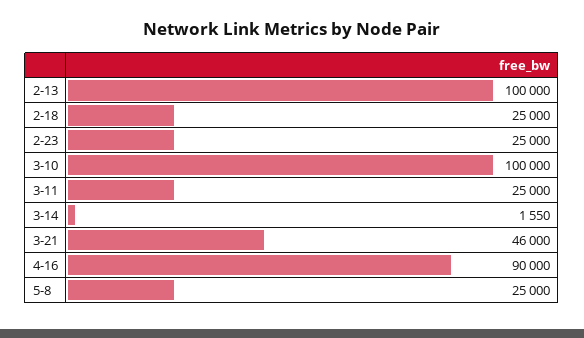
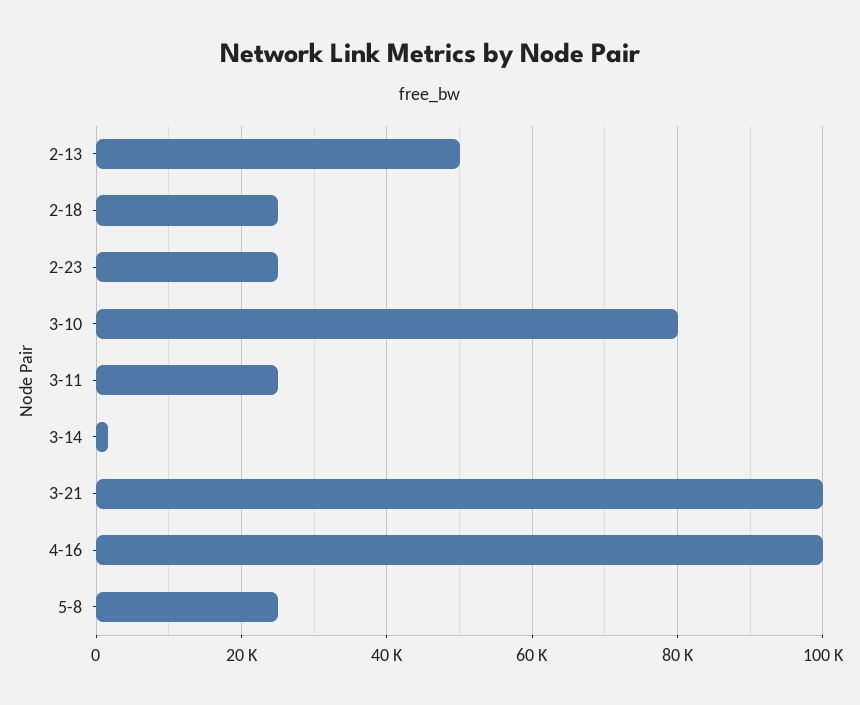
  {
-   "2-13": 100000,
+   "2-13": 50000,
    "2-18": 25000,
    "2-23": 25000,
-   "3-10": 100000,
+   "3-10": 80000,
    "3-11": 25000,
    "3-14": 1550,
-   "3-21": 46000,
+   "3-21": 100000,
-   "4-16": 90000,
+   "4-16": 100000,
    "5-8": 25000
  }

